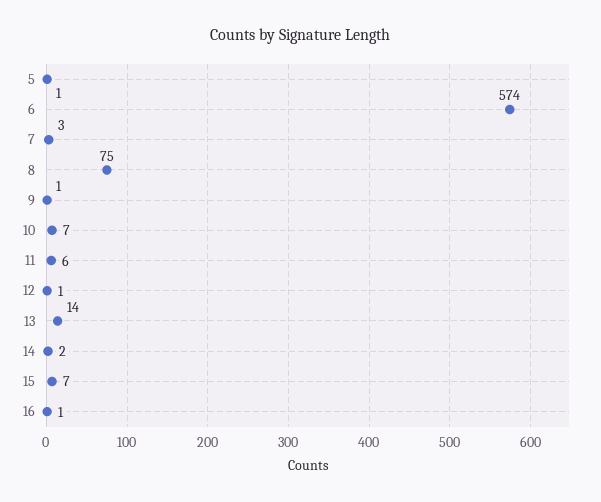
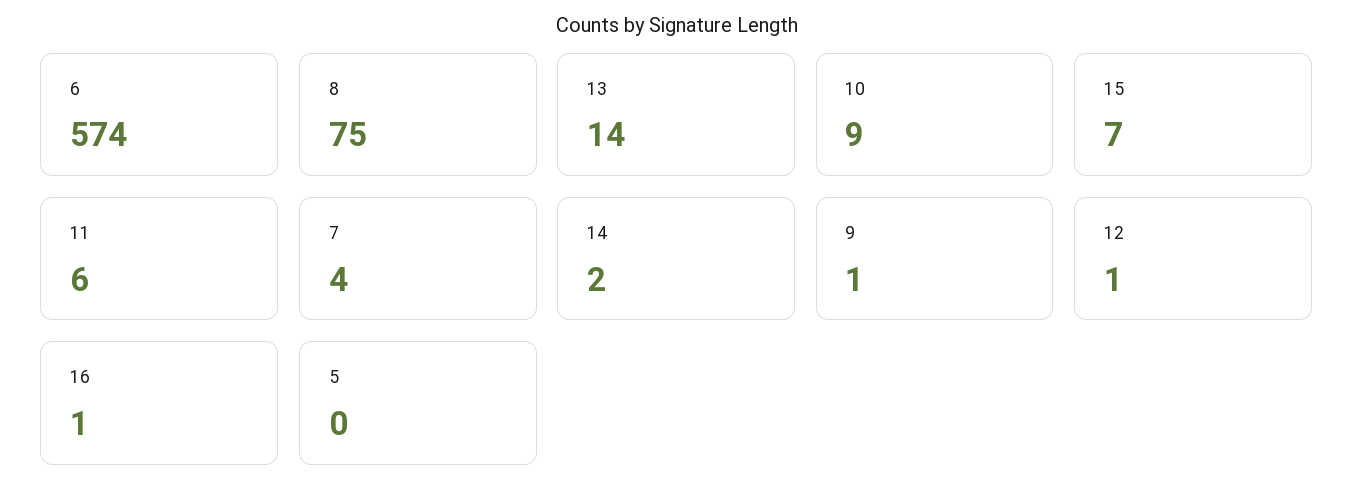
  {
-   "5": 1,
+   "5": 0,
    "6": 574,
-   "7": 3,
+   "7": 4,
    "8": 75,
    "9": 1,
-   "10": 7,
+   "10": 9,
    "11": 6,
    "12": 1,
    "13": 14,
    "14": 2,
    "15": 7,
    "16": 1
  }

